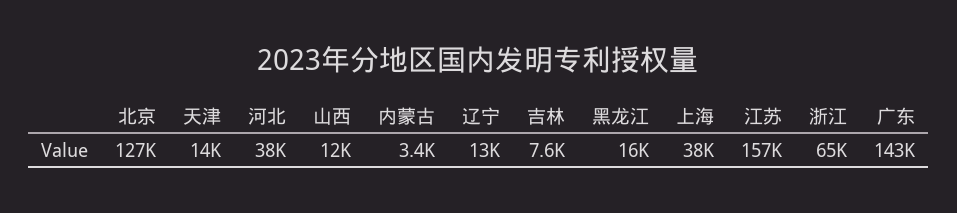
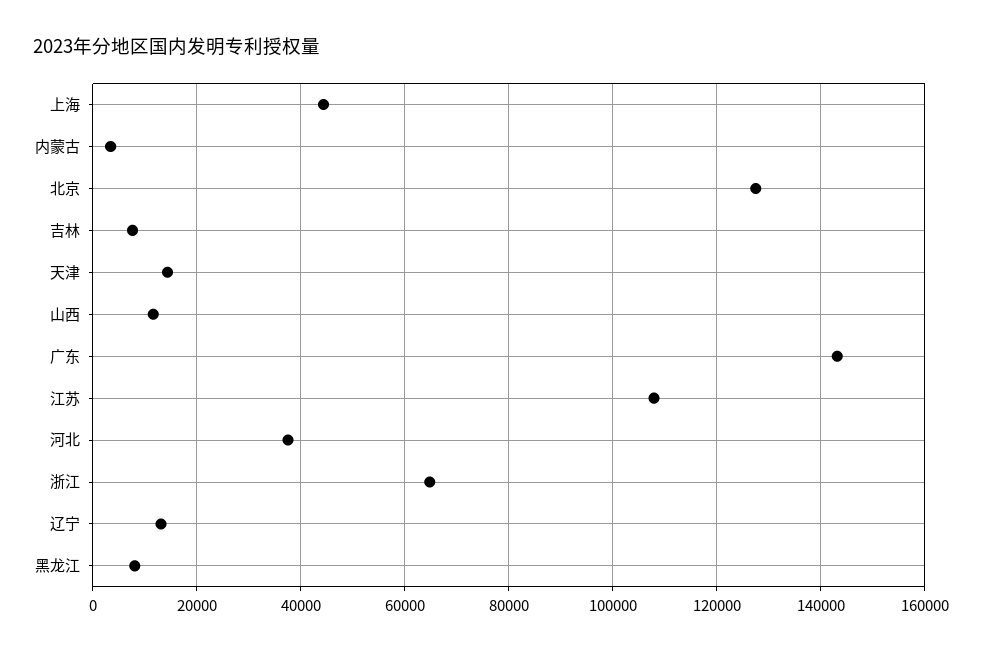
  {
    "北京": 127000,
    "天津": 14000,
    "河北": 38000,
    "山西": 12000,
    "内蒙古": 3400,
    "辽宁": 13000,
    "吉林": 7600,
-   "黑龙江": 16000,
+   "黑龙江": 8000,
-   "上海": 38000,
+   "上海": 44000,
-   "江苏": 157000,
+   "江苏": 108000,
    "浙江": 65000,
    "广东": 143000
  }

